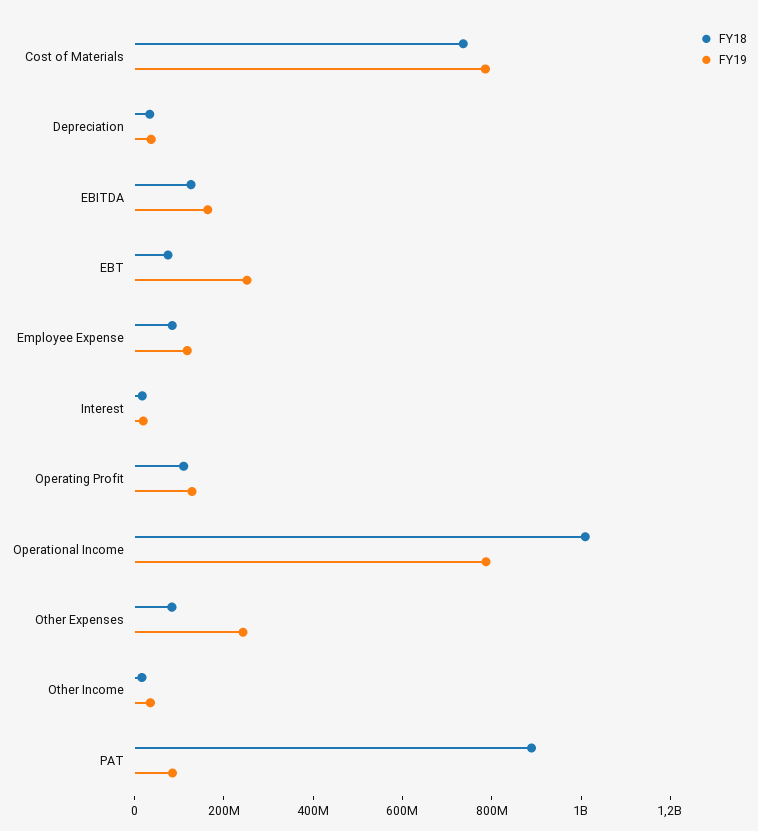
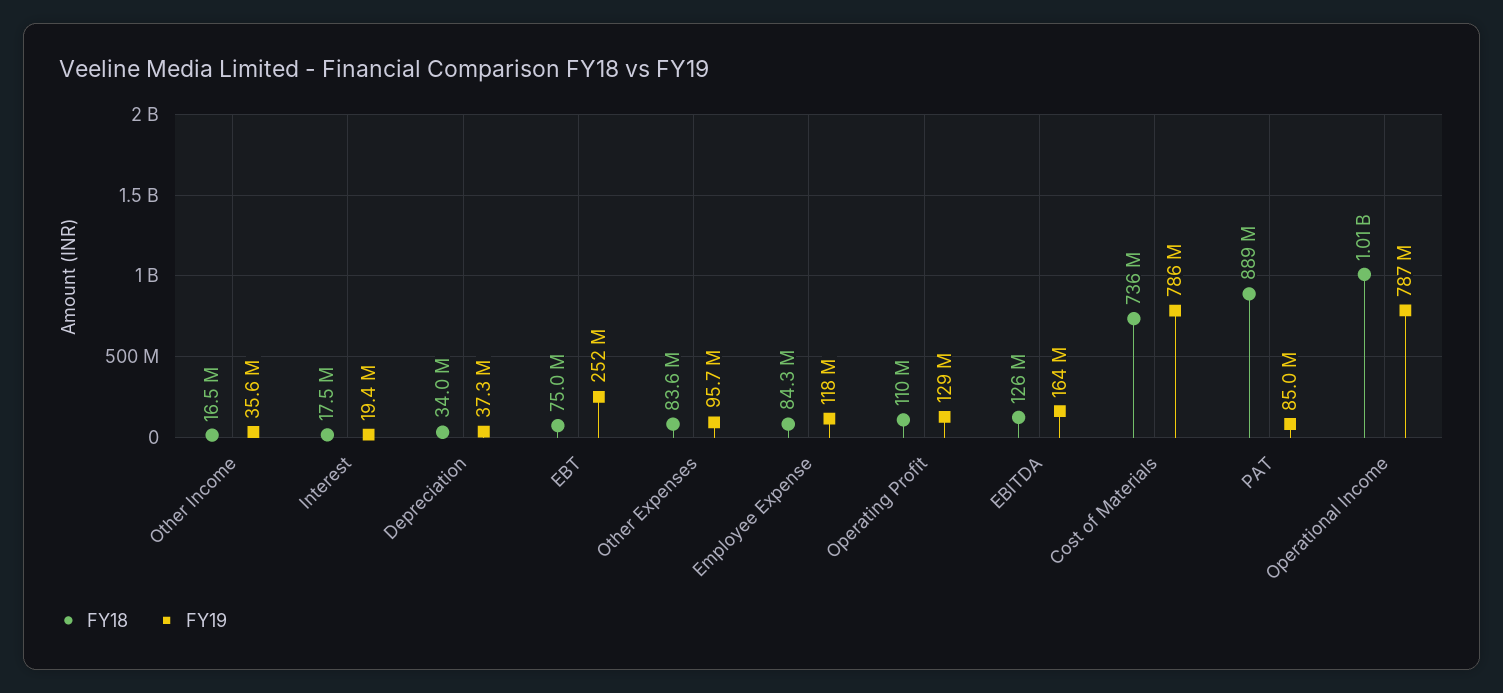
  {
    "FY18": {
      "Cost of Materials": 736000000,
      "Depreciation": 34000000,
      "EBITDA": 126000000,
      "EBT": 75000000,
      "Employee Expense": 84300000,
      "Interest": 17500000,
      "Operating Profit": 110000000,
      "Operational Income": 1010000000,
      "Other Expenses": 83600000,
      "Other Income": 16500000,
      "PAT": 889000000
    },
    "FY19": {
      "Cost of Materials": 786000000,
      "Depreciation": 37300000,
      "EBITDA": 164000000,
      "EBT": 252000000,
      "Employee Expense": 118000000,
      "Interest": 19400000,
      "Operating Profit": 129000000,
      "Operational Income": 787000000,
-     "Other Expenses": 250000000,
+     "Other Expenses": 95700000,
      "Other Income": 35600000,
      "PAT": 85000000
    }
  }

